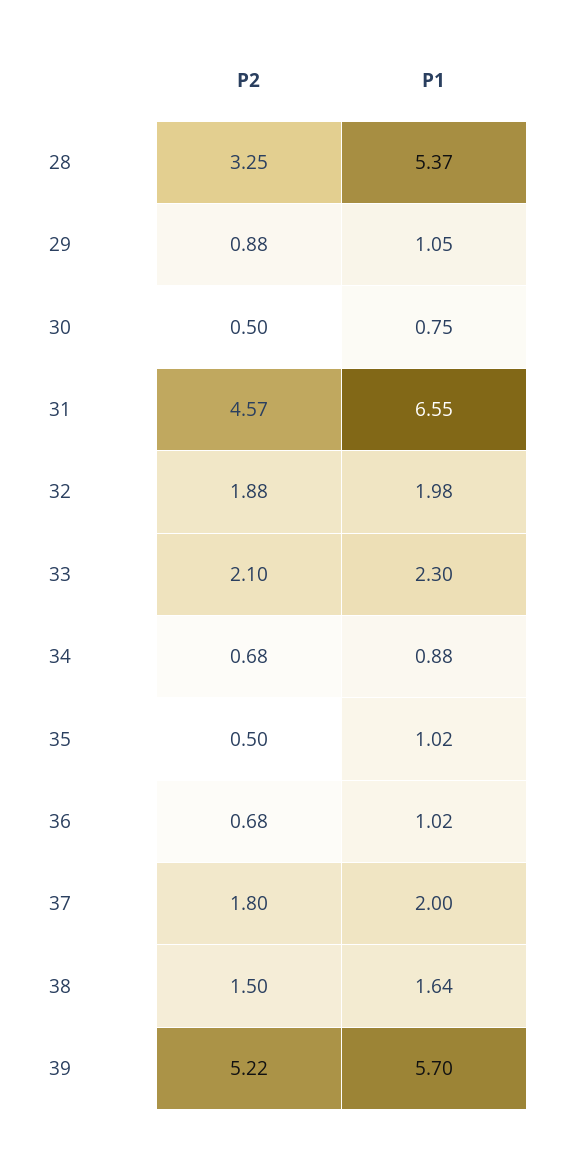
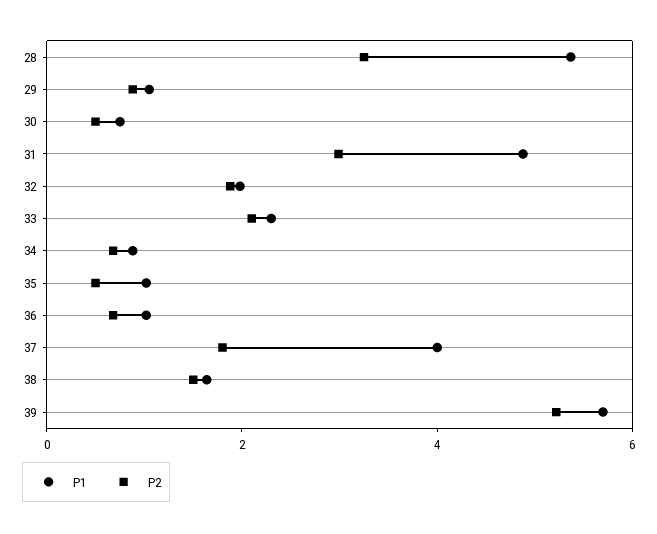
  {
    "P2": {
      "28": 3.25,
      "29": 0.88,
      "30": 0.5,
-     "31": 4.57,
+     "31": 3,
      "32": 1.88,
      "33": 2.1,
      "34": 0.68,
      "35": 0.5,
      "36": 0.68,
      "37": 1.8,
      "38": 1.5,
      "39": 5.22
    },
    "P1": {
      "28": 5.37,
      "29": 1.05,
      "30": 0.75,
-     "31": 6.55,
+     "31": 5,
      "32": 1.98,
      "33": 2.3,
      "34": 0.88,
      "35": 1.02,
      "36": 1.02,
-     "37": 2,
+     "37": 4,
      "38": 1.64,
      "39": 5.7
    }
  }

